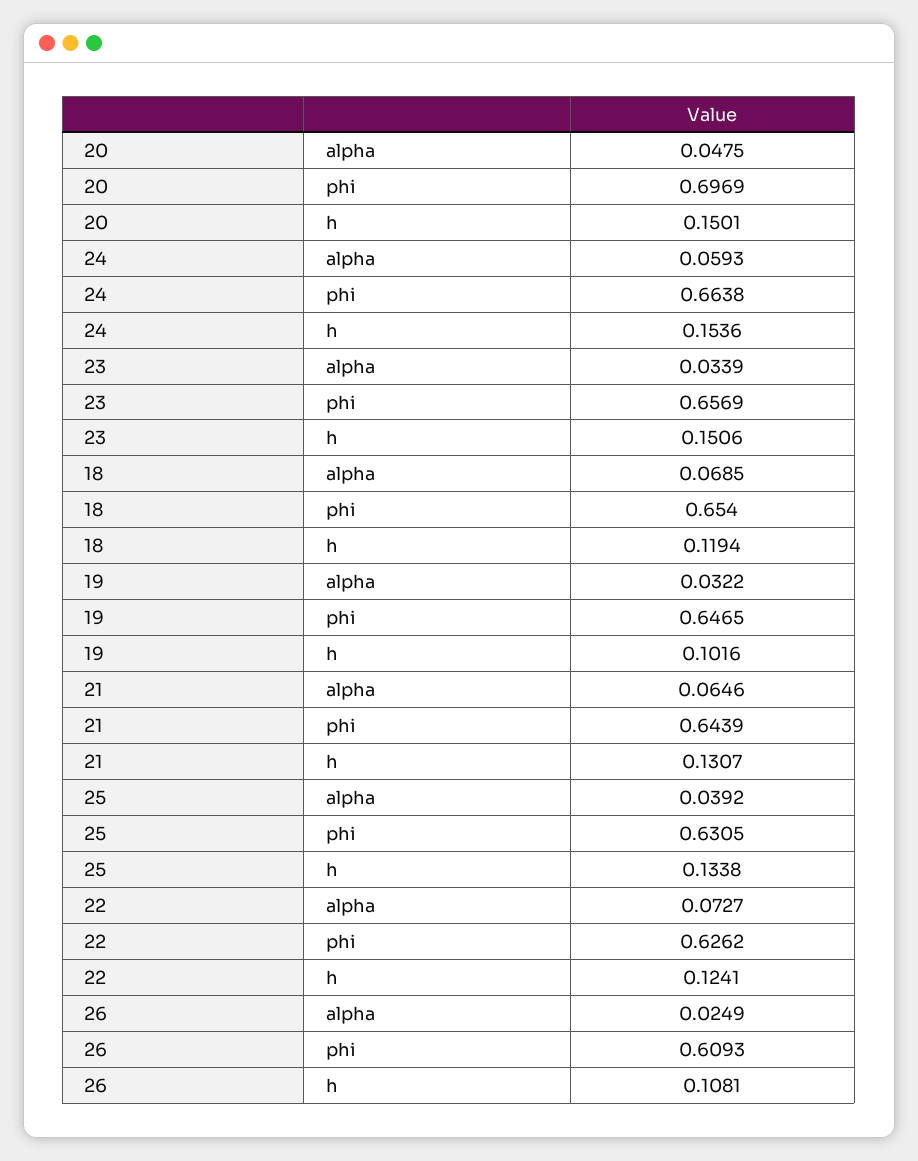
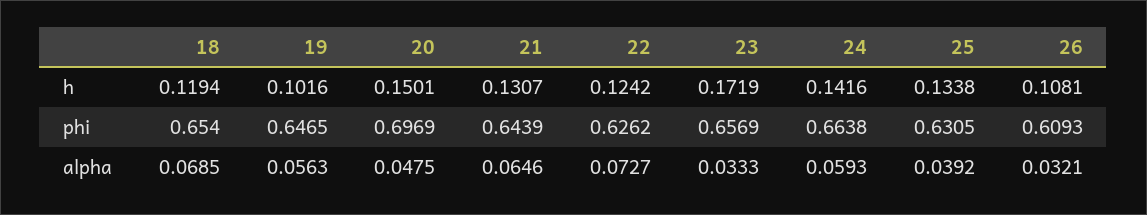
  {
    "20": {
      "alpha": 0.0475,
      "phi": 0.6969,
      "h": 0.1501
    },
    "24": {
      "alpha": 0.0593,
      "phi": 0.6638,
-     "h": 0.1536
+     "h": 0.1416
    },
    "23": {
-     "alpha": 0.0339,
+     "alpha": 0.0333,
      "phi": 0.6569,
-     "h": 0.1506
+     "h": 0.1719
    },
    "18": {
      "alpha": 0.0685,
      "phi": 0.654,
      "h": 0.1194
    },
    "19": {
-     "alpha": 0.0322,
+     "alpha": 0.0563,
      "phi": 0.6465,
      "h": 0.1016
    },
    "21": {
      "alpha": 0.0646,
      "phi": 0.6439,
      "h": 0.1307
    },
    "25": {
      "alpha": 0.0392,
      "phi": 0.6305,
      "h": 0.1338
    },
    "22": {
      "alpha": 0.0727,
      "phi": 0.6262,
-     "h": 0.1241
+     "h": 0.1242
    },
    "26": {
-     "alpha": 0.0249,
+     "alpha": 0.0321,
      "phi": 0.6093,
      "h": 0.1081
    }
  }

